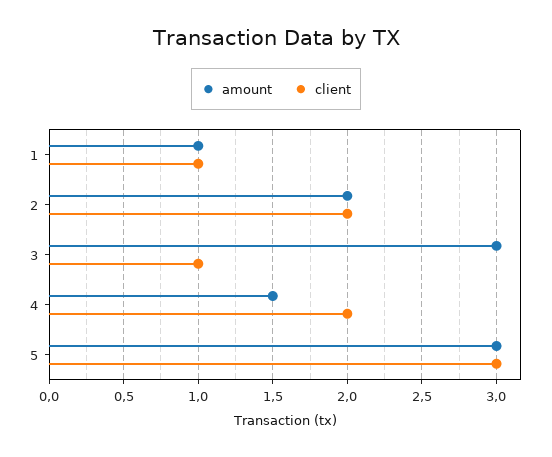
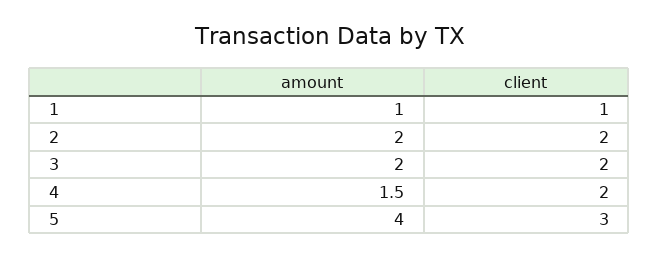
  {
    "amount": {
      "1": 1,
      "2": 2,
-     "3": 3,
+     "3": 2,
      "4": 1.5,
-     "5": 3
+     "5": 4
    },
    "client": {
      "1": 1,
      "2": 2,
-     "3": 1,
+     "3": 2,
      "4": 2,
      "5": 3
    }
  }

